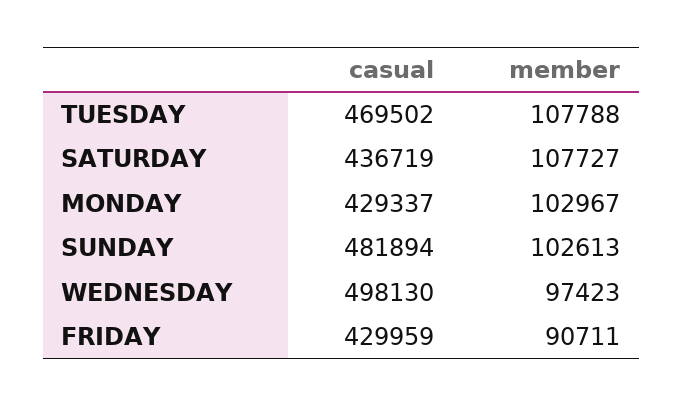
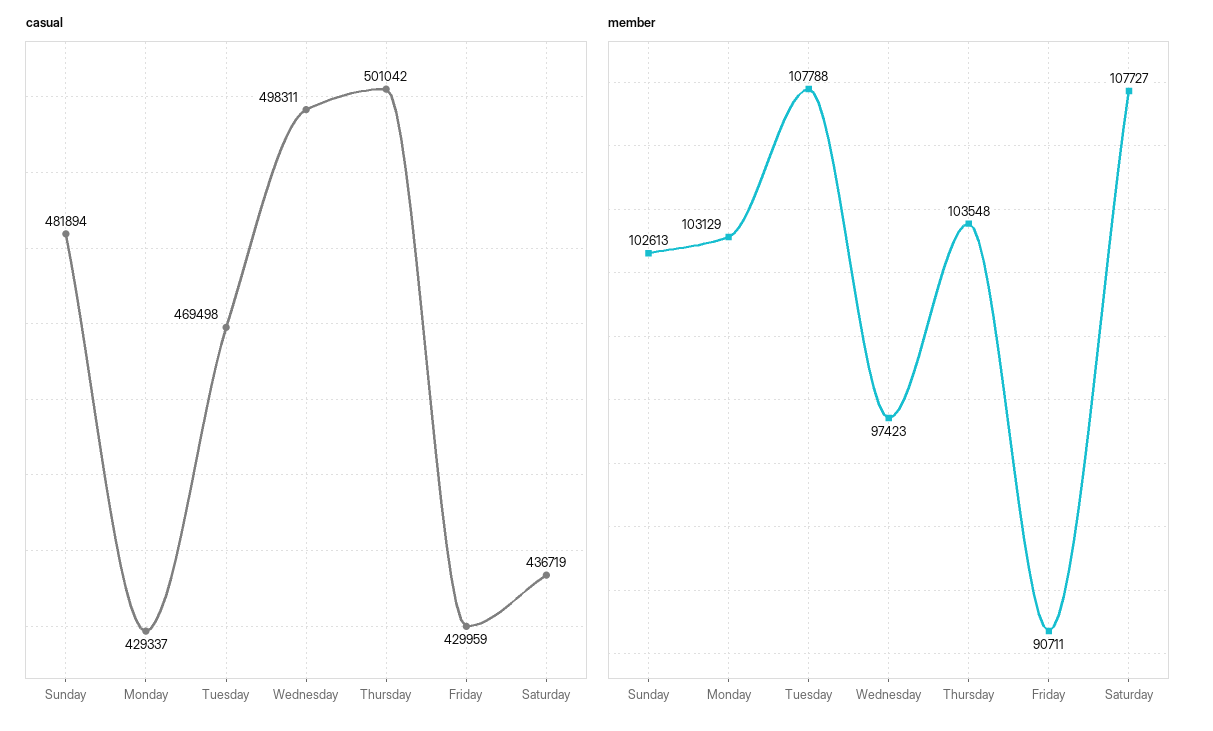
  {
    "casual": {
-     "TUESDAY": 469502,
+     "TUESDAY": 469498,
      "SATURDAY": 436719,
      "MONDAY": 429337,
      "SUNDAY": 481894,
-     "WEDNESDAY": 498130,
+     "WEDNESDAY": 498311,
-     "FRIDAY": 429959
+     "FRIDAY": 429959,
+     "Thursday": 501042
    },
    "member": {
      "TUESDAY": 107788,
      "SATURDAY": 107727,
-     "MONDAY": 102967,
+     "MONDAY": 103129,
      "SUNDAY": 102613,
      "WEDNESDAY": 97423,
-     "FRIDAY": 90711
+     "FRIDAY": 90711,
+     "Thursday": 103548
    }
  }

